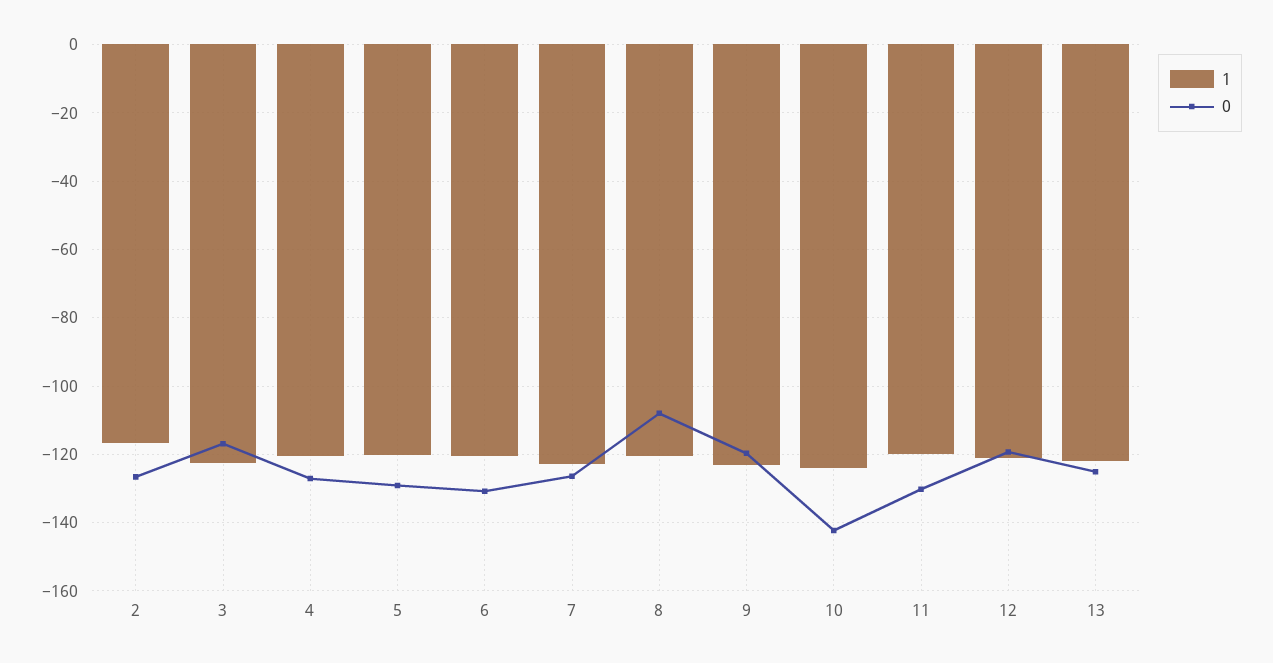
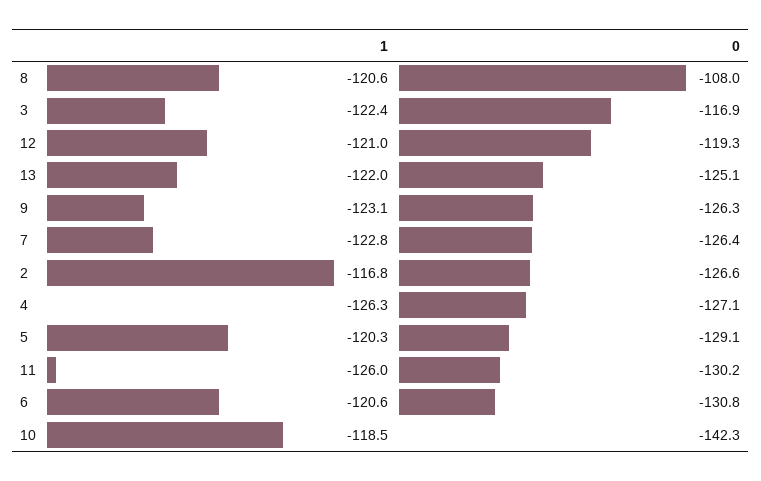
  {
    "1": {
      "2": -116.8,
      "3": -122.4,
-     "4": -120,
+     "4": -126.3,
      "5": -120.3,
      "6": -120.6,
      "7": -122.8,
      "8": -120.6,
      "9": -123.1,
-     "10": -124,
+     "10": -118.5,
-     "11": -120,
+     "11": -126,
      "12": -121,
      "13": -122
    },
    "0": {
      "2": -126.6,
      "3": -116.9,
      "4": -127.1,
      "5": -129.1,
      "6": -130.8,
      "7": -126.4,
      "8": -108,
-     "9": -120,
+     "9": -126.3,
      "10": -142.3,
      "11": -130.2,
      "12": -119.3,
      "13": -125.1
    }
  }

